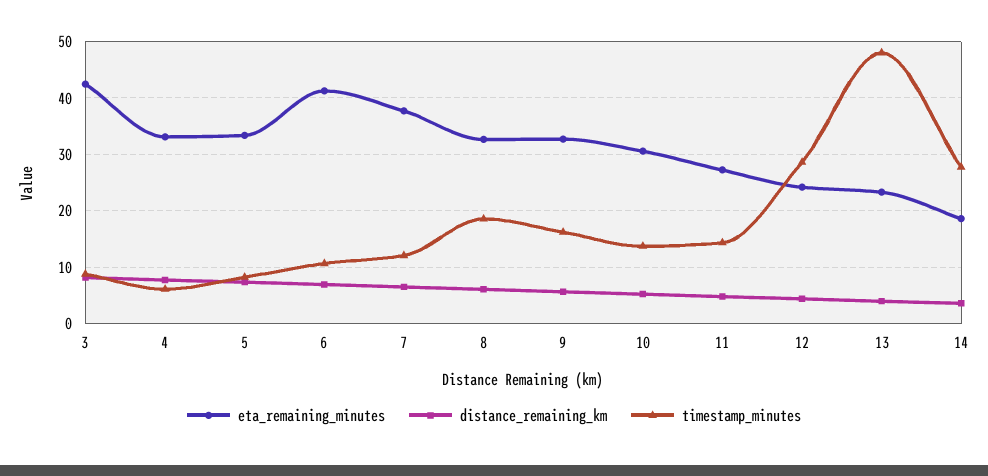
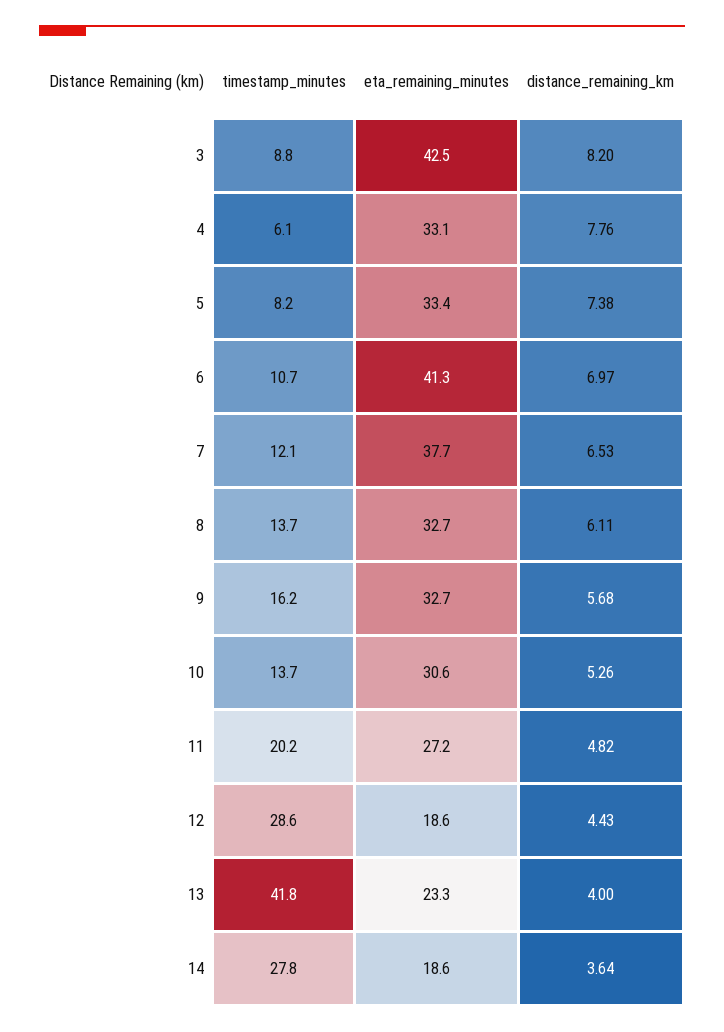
  {
    "eta_remaining_minutes": {
      "3": 42.5,
      "4": 33.1,
      "5": 33.4,
      "6": 41.3,
      "7": 37.7,
      "8": 32.7,
      "9": 32.7,
      "10": 30.6,
      "11": 27.2,
-     "12": 24,
+     "12": 18.6,
      "13": 23.3,
      "14": 18.6
    },
    "distance_remaining_km": {
      "3": 8.2,
      "4": 7.76,
      "5": 7.38,
      "6": 6.97,
      "7": 6.53,
      "8": 6.11,
      "9": 5.68,
      "10": 5.26,
      "11": 4.82,
      "12": 4.43,
      "13": 4,
      "14": 3.64
    },
    "timestamp_minutes": {
      "3": 8.8,
      "4": 6.1,
      "5": 8.2,
      "6": 10.7,
      "7": 12.1,
-     "8": 18,
+     "8": 13.7,
      "9": 16.2,
      "10": 13.7,
-     "11": 14,
+     "11": 20.2,
      "12": 28.6,
-     "13": 48,
+     "13": 41.8,
      "14": 27.8
    }
  }

